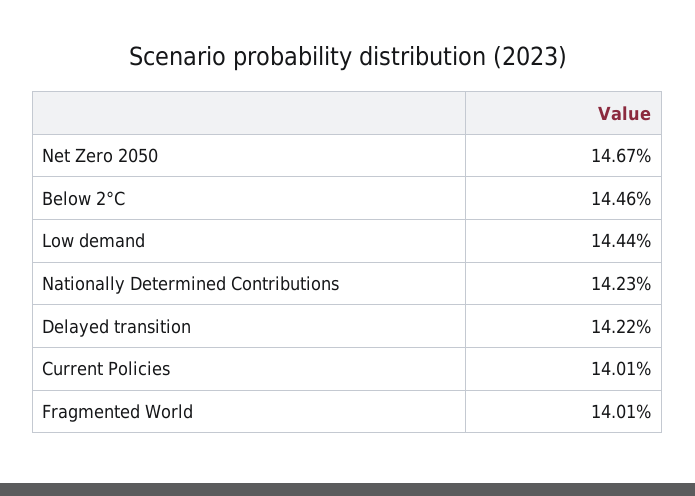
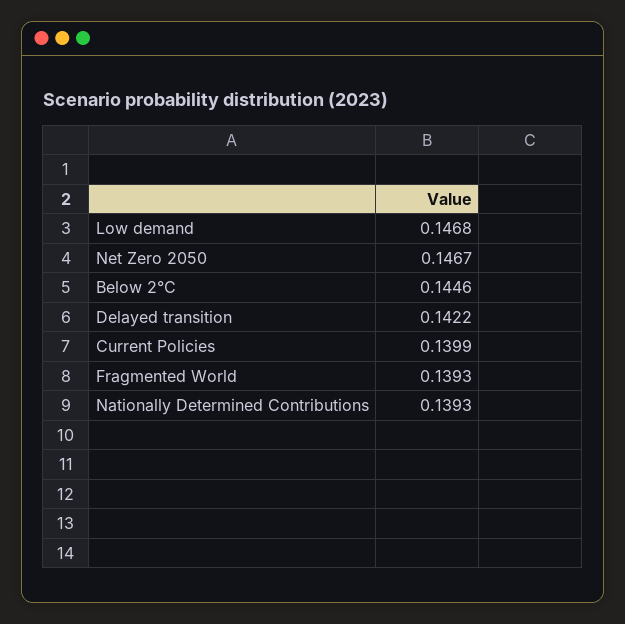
  {
    "Net Zero 2050": 0.1467,
    "Below 2°C": 0.1446,
-   "Low demand": 0.1444,
+   "Low demand": 0.1468,
-   "Nationally Determined Contributions": 0.1423,
+   "Nationally Determined Contributions": 0.1393,
    "Delayed transition": 0.1422,
-   "Current Policies": 0.1401,
+   "Current Policies": 0.1399,
-   "Fragmented World": 0.1401
+   "Fragmented World": 0.1393
  }

